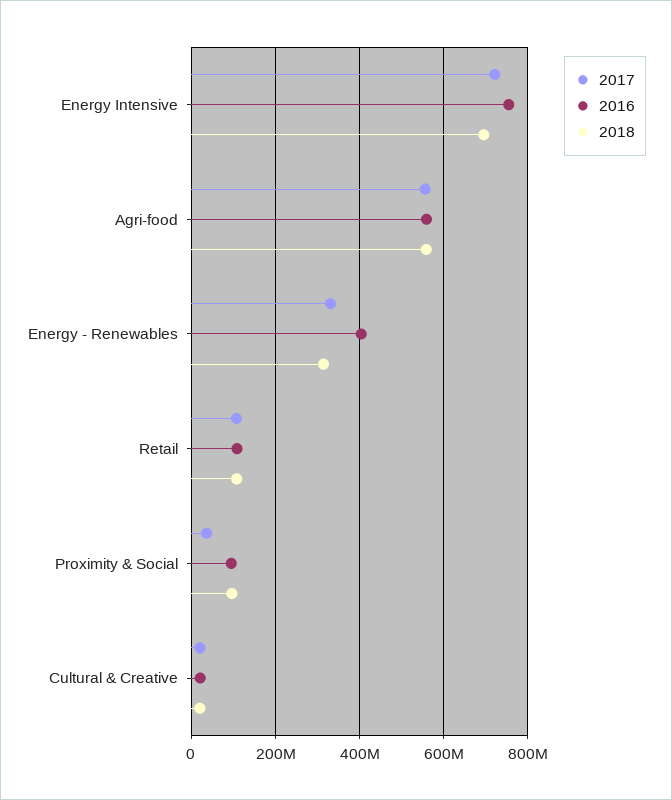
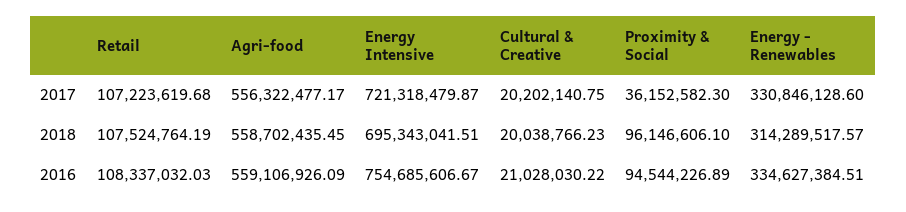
  {
    "2017": {
      "Energy Intensive": 721318479.87,
      "Agri-food": 556322477.17,
      "Energy - Renewables": 330846128.6,
      "Retail": 107223619.68,
      "Proximity & Social": 36152582.3,
      "Cultural & Creative": 20202140.75
    },
    "2016": {
      "Energy Intensive": 754685606.67,
      "Agri-food": 559106926.09,
-     "Energy - Renewables": 400000000,
+     "Energy - Renewables": 334627384.51,
      "Retail": 108337032.03,
      "Proximity & Social": 94544226.89,
      "Cultural & Creative": 21028030.22
    },
    "2018": {
      "Energy Intensive": 695343041.51,
      "Agri-food": 558702435.45,
      "Energy - Renewables": 314289517.57,
      "Retail": 107524764.19,
      "Proximity & Social": 96146606.1,
      "Cultural & Creative": 20038766.23
    }
  }

